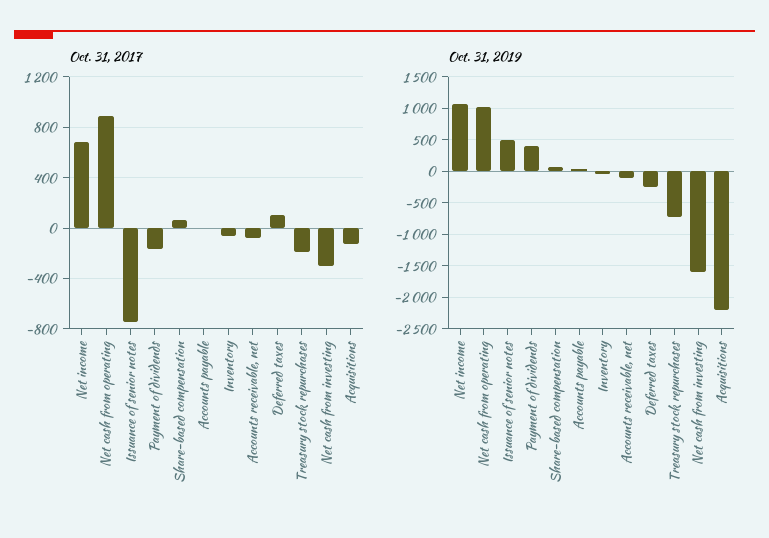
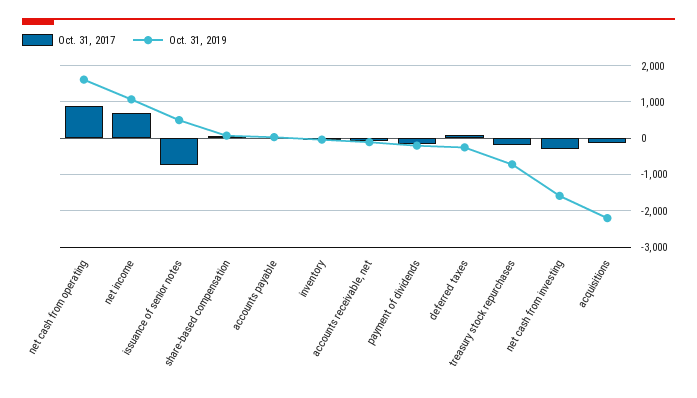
  {
    "Oct. 31, 2017": {
      "Net income": 700,
      "Net cash from operating": 900,
      "Issuance of senior notes": -750,
      "Payment of dividends": -150,
      "Share-based compensation": 50,
      "Accounts payable": 0,
      "Inventory": -50,
      "Accounts receivable, net": -100,
      "Deferred taxes": 100,
      "Treasury stock repurchases": -200,
      "Net cash from investing": -300,
      "Acquisitions": -150
    },
    "Oct. 31, 2019": {
      "Net income": 1100,
-     "Net cash from operating": 1000,
+     "Net cash from operating": 1600,
      "Issuance of senior notes": 500,
-     "Payment of dividends": 400,
+     "Payment of dividends": -200,
      "Share-based compensation": 100,
      "Accounts payable": 0,
      "Inventory": 0,
      "Accounts receivable, net": -100,
      "Deferred taxes": -300,
      "Treasury stock repurchases": -700,
      "Net cash from investing": -1600,
      "Acquisitions": -2200
    }
  }

